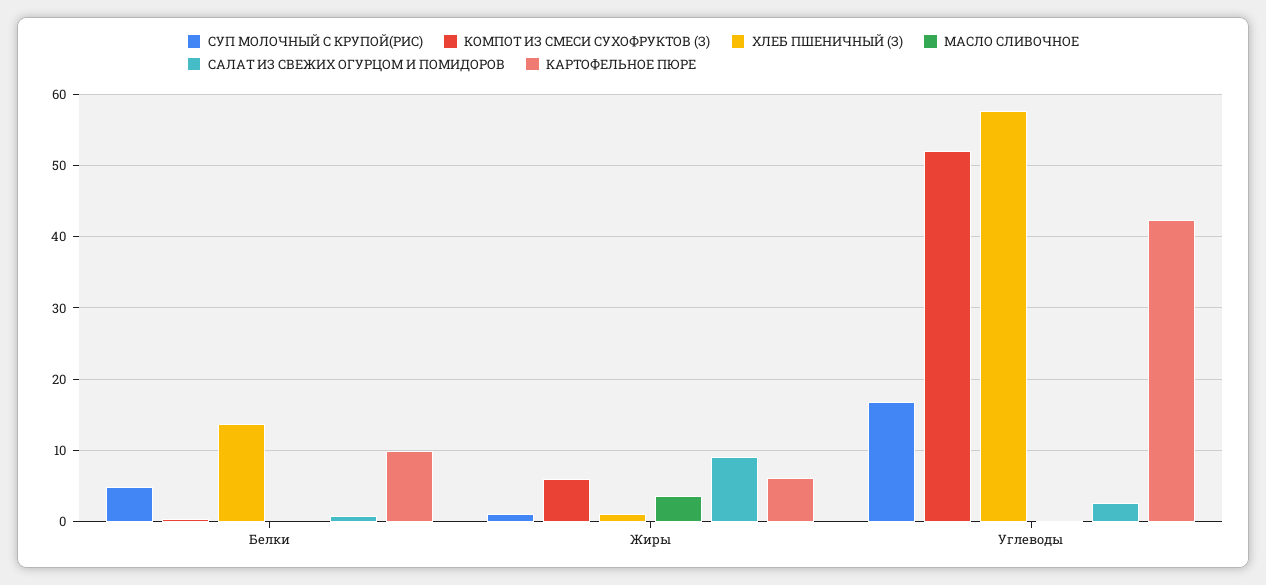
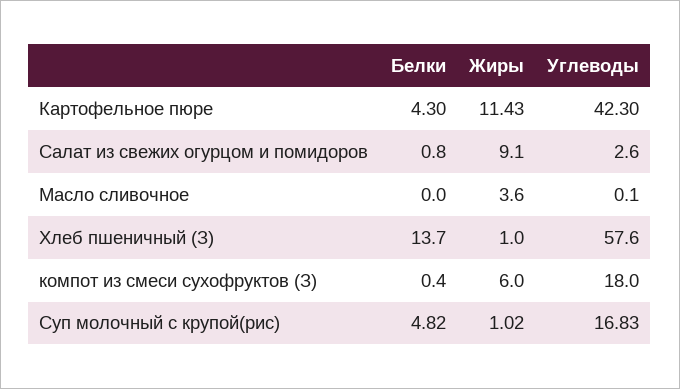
  {
    "СУП МОЛОЧНЫЙ С КРУПОЙ(РИС)": {
      "Белки": 4.82,
      "Жиры": 1.02,
      "Углеводы": 16.83
    },
    "КОМПОТ ИЗ СМЕСИ СУХОФРУКТОВ (З)": {
      "Белки": 0.4,
      "Жиры": 6,
-     "Углеводы": 52
+     "Углеводы": 18
    },
    "ХЛЕБ ПШЕНИЧНЫЙ (З)": {
      "Белки": 13.7,
      "Жиры": 1,
      "Углеводы": 57.6
    },
    "МАСЛО СЛИВОЧНОЕ": {
      "Белки": 0,
      "Жиры": 3.6,
      "Углеводы": 0.1
    },
    "САЛАТ ИЗ СВЕЖИХ ОГУРЦОМ И ПОМИДОРОВ": {
      "Белки": 0.8,
      "Жиры": 9.1,
      "Углеводы": 2.6
    },
    "КАРТОФЕЛЬНОЕ ПЮРЕ": {
-     "Белки": 10,
+     "Белки": 4.3,
-     "Жиры": 6,
+     "Жиры": 11.43,
      "Углеводы": 42.3
    }
  }

